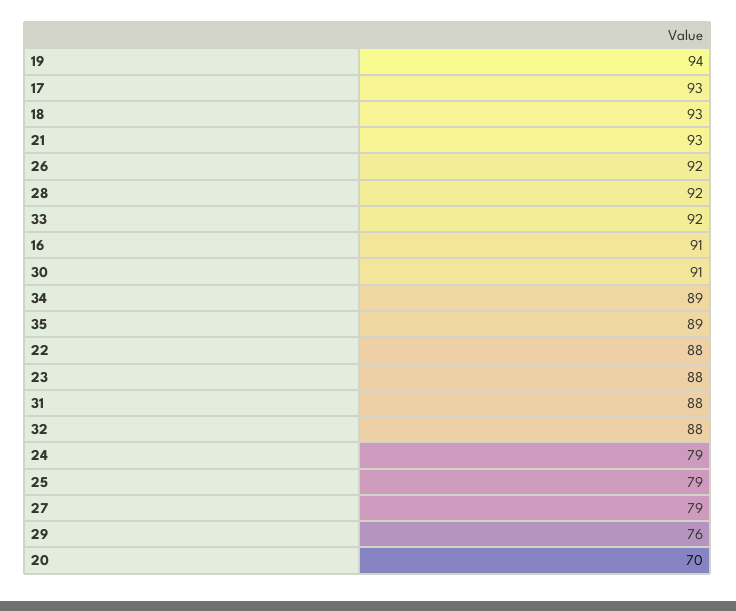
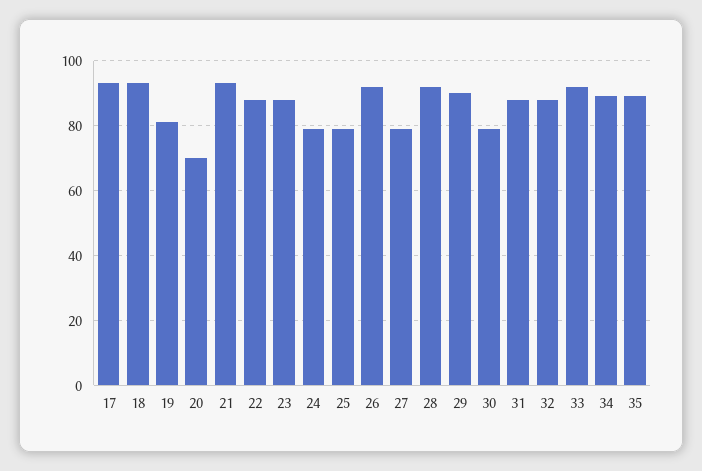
  {
-   "19": 94,
+   "19": 80,
    "17": 93,
    "18": 93,
    "21": 93,
    "26": 92,
    "28": 92,
    "33": 92,
-   "16": 91,
-   "30": 91,
+   "30": 80,
    "34": 89,
    "35": 89,
    "22": 88,
    "23": 88,
    "31": 88,
    "32": 88,
    "24": 79,
    "25": 79,
    "27": 79,
-   "29": 76,
+   "29": 90,
    "20": 70
  }

